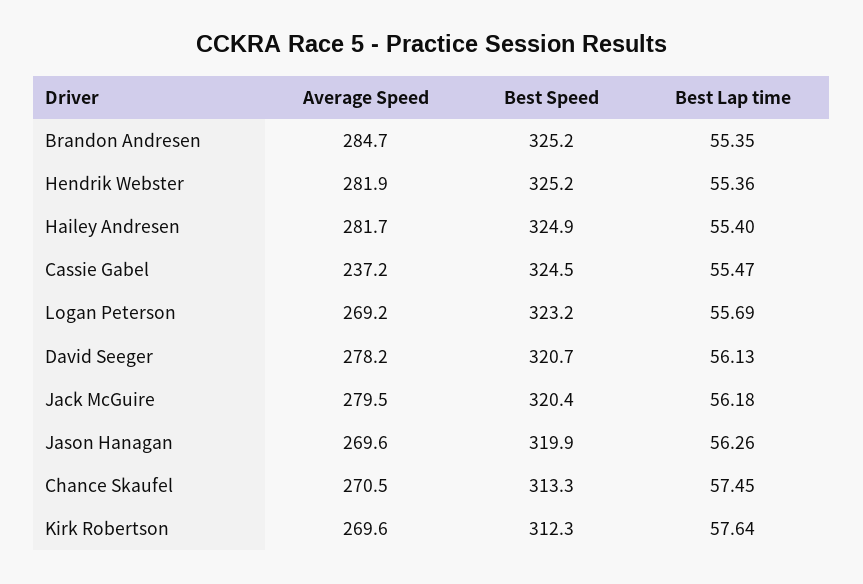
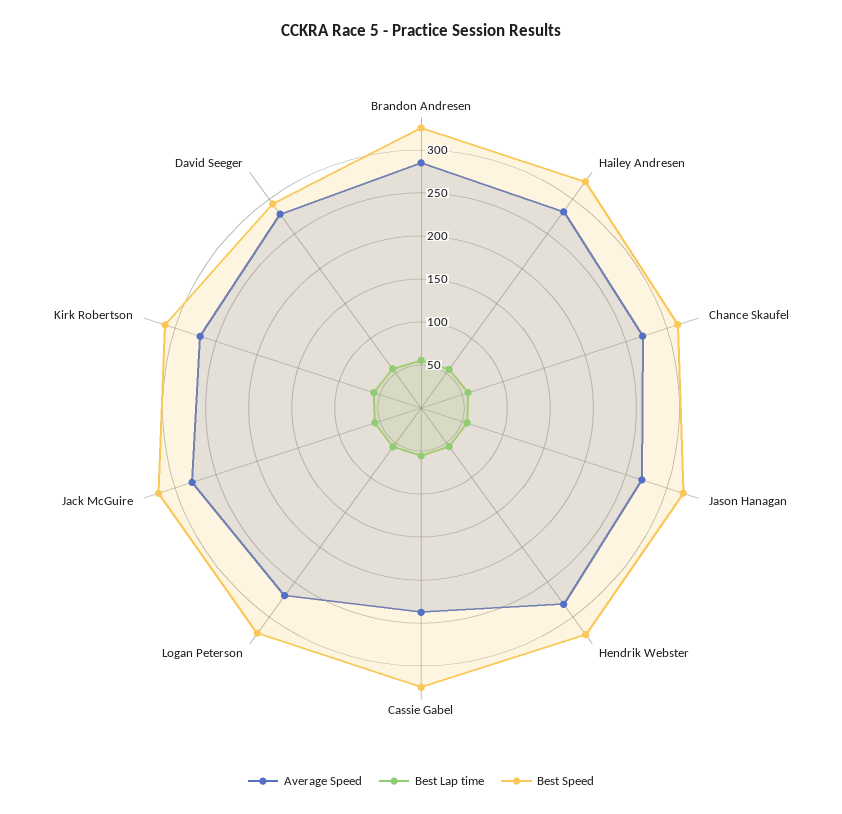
  {
    "Average Speed": {
      "Brandon Andresen": 284.7,
      "Hendrik Webster": 281.9,
      "Hailey Andresen": 281.7,
      "Cassie Gabel": 237.2,
      "Logan Peterson": 269.2,
      "David Seeger": 278.2,
      "Jack McGuire": 279.5,
      "Jason Hanagan": 269.6,
      "Chance Skaufel": 270.5,
      "Kirk Robertson": 269.6
    },
    "Best Speed": {
      "Brandon Andresen": 325.2,
      "Hendrik Webster": 325.2,
      "Hailey Andresen": 324.9,
      "Cassie Gabel": 324.5,
      "Logan Peterson": 323.2,
-     "David Seeger": 320.7,
+     "David Seeger": 290,
      "Jack McGuire": 320.4,
      "Jason Hanagan": 319.9,
      "Chance Skaufel": 313.3,
      "Kirk Robertson": 312.3
    },
    "Best Lap time": {
      "Brandon Andresen": 55.35,
      "Hendrik Webster": 55.36,
      "Hailey Andresen": 55.4,
      "Cassie Gabel": 55.47,
      "Logan Peterson": 55.69,
      "David Seeger": 56.13,
      "Jack McGuire": 56.18,
      "Jason Hanagan": 56.26,
      "Chance Skaufel": 57.45,
      "Kirk Robertson": 57.64
    }
  }

